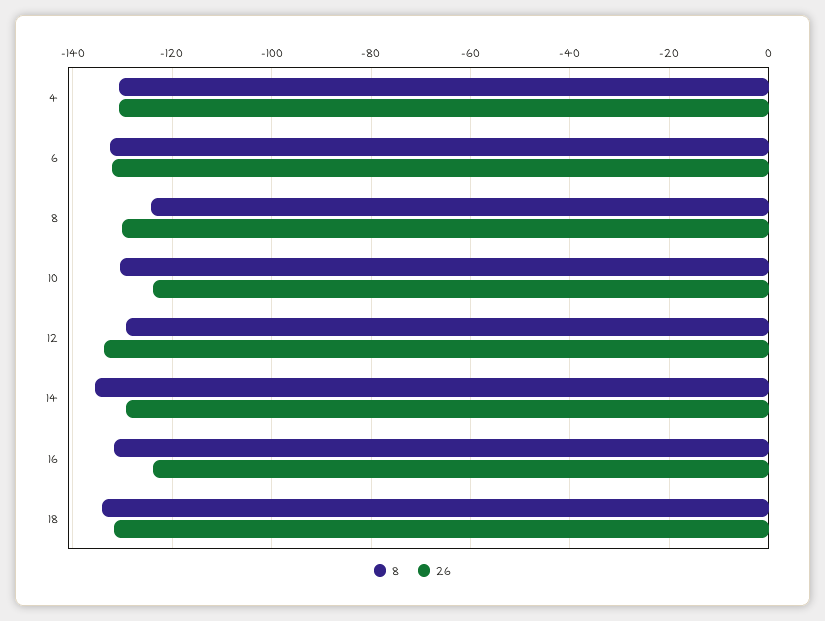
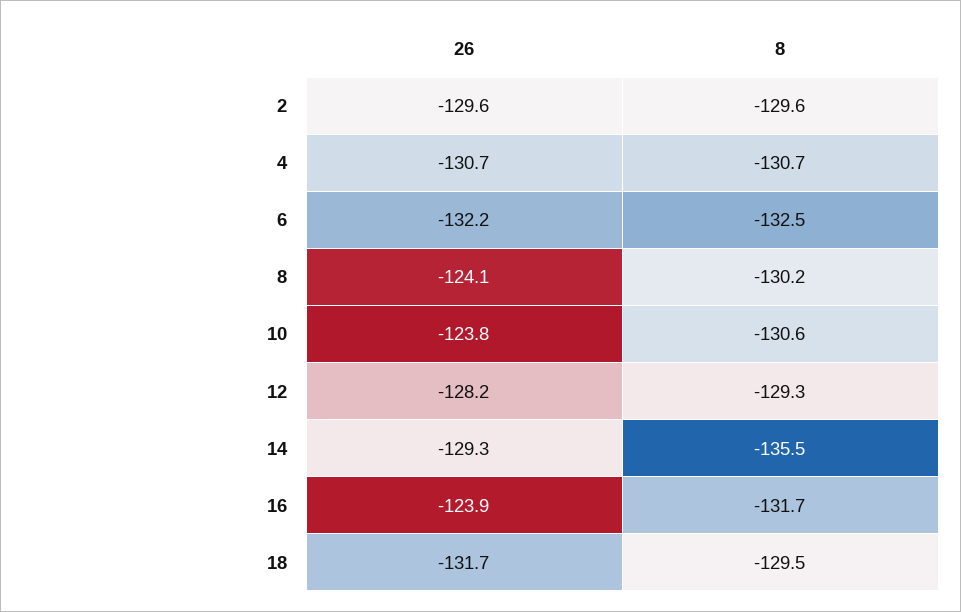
  {
    "8": {
      "4": -130.7,
      "6": -132.5,
-     "8": -124,
+     "8": -130.2,
      "10": -130.6,
      "12": -129.3,
      "14": -135.5,
      "16": -131.7,
-     "18": -134
+     "18": -129.5,
+     "2": -129.6
    },
    "26": {
      "4": -130.7,
      "6": -132.2,
-     "8": -130,
+     "8": -124.1,
      "10": -123.8,
-     "12": -134,
+     "12": -128.2,
      "14": -129.3,
      "16": -123.9,
-     "18": -131.7
+     "18": -131.7,
+     "2": -129.6
    }
  }

